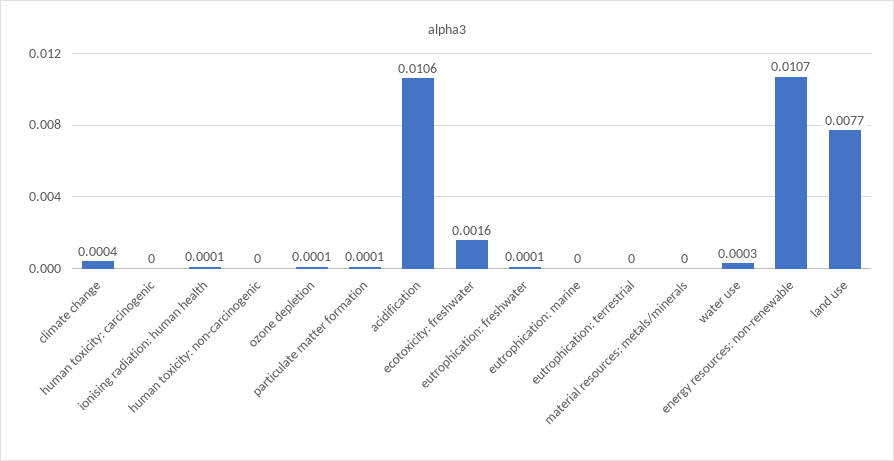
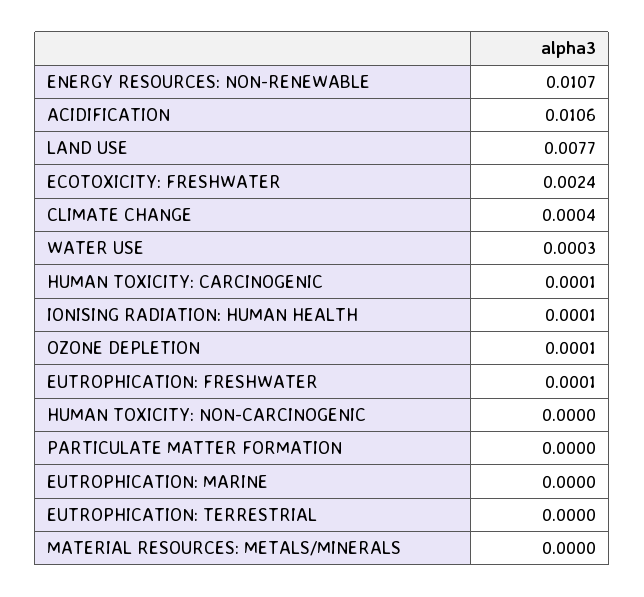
  {
    "climate change": 0.0004,
-   "human toxicity: carcinogenic": 0,
+   "human toxicity: carcinogenic": 0.0001,
    "ionising radiation: human health": 0.0001,
    "human toxicity: non-carcinogenic": 0,
    "ozone depletion": 0.0001,
-   "particulate matter formation": 0.0001,
+   "particulate matter formation": 0,
    "acidification": 0.0106,
-   "ecotoxicity: freshwater": 0.0016,
+   "ecotoxicity: freshwater": 0.0024,
    "eutrophication: freshwater": 0.0001,
    "eutrophication: marine": 0,
    "eutrophication: terrestrial": 0,
    "material resources: metals/minerals": 0,
    "water use": 0.0003,
    "energy resources: non-renewable": 0.0107,
    "land use": 0.0077
  }

